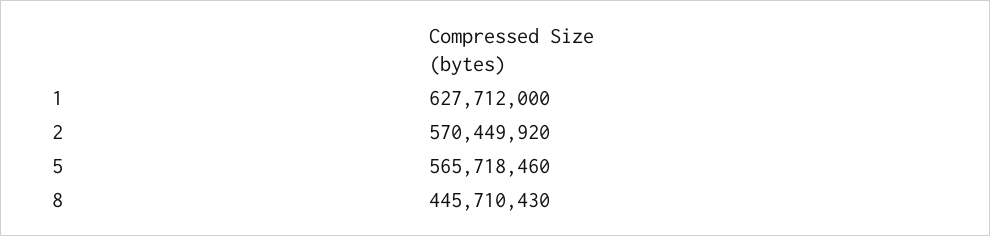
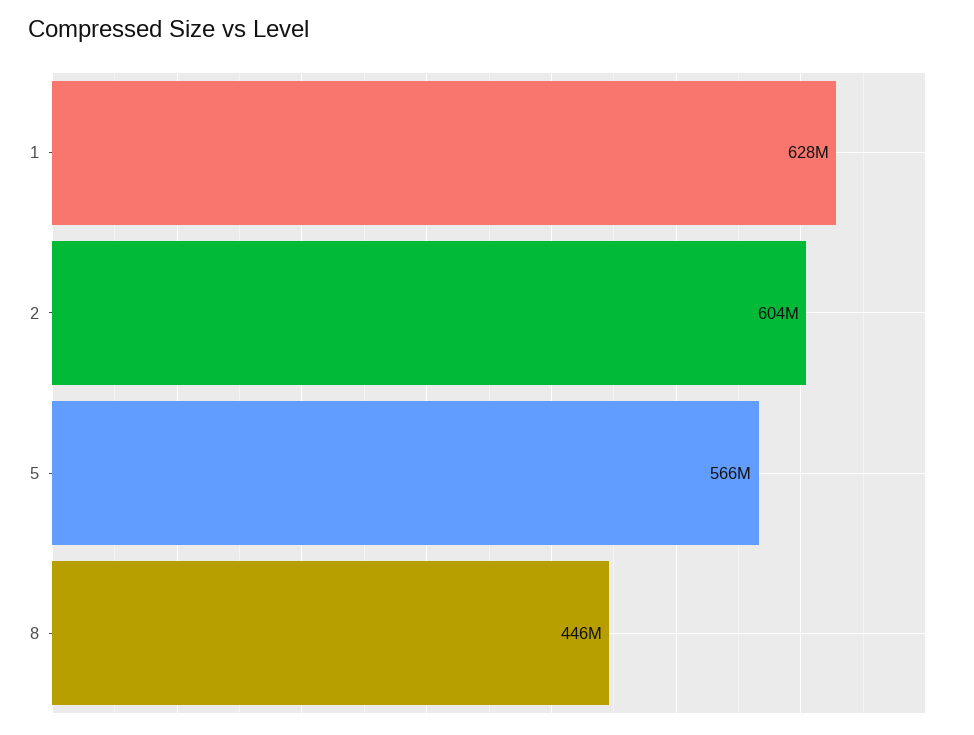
  {
    "1": 627712000,
-   "2": 570449920,
+   "2": 604000000,
    "5": 565718460,
    "8": 445710430
  }

